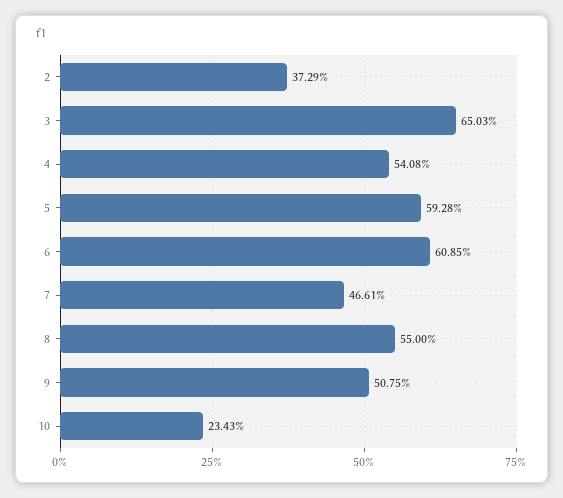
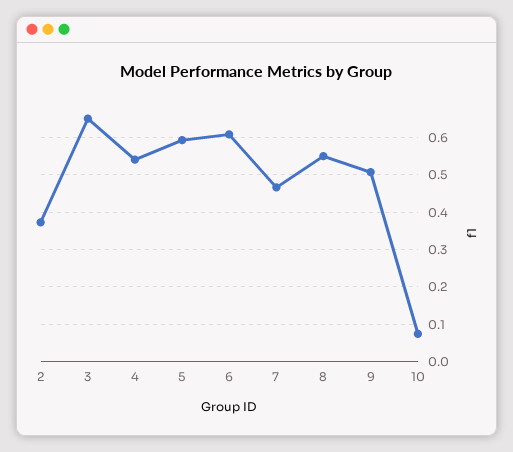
  {
    "2": 0.3729,
    "3": 0.6503,
    "4": 0.5408,
    "5": 0.5928,
    "6": 0.6085,
    "7": 0.4661,
    "8": 0.55,
    "9": 0.5075,
-   "10": 0.2343
+   "10": 0.08
  }

